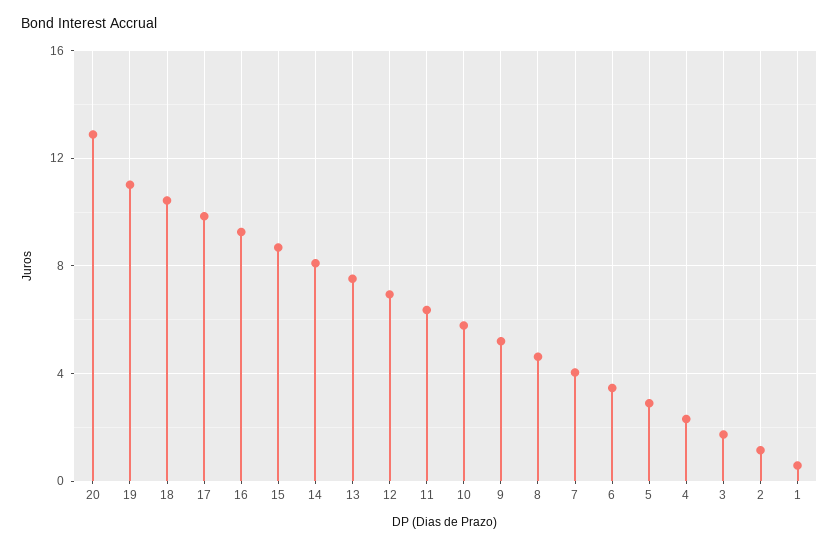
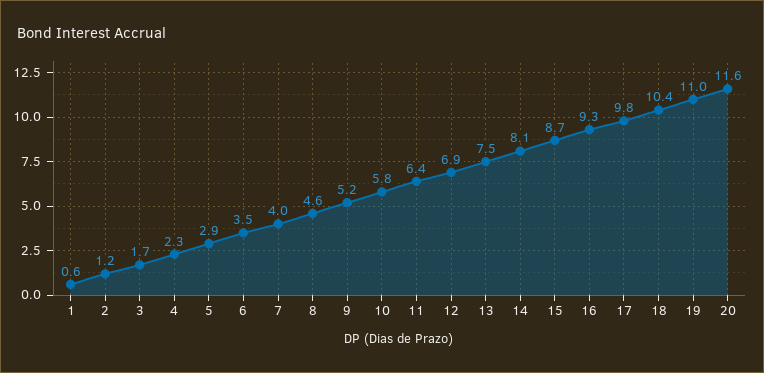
  {
-   "20": 13,
+   "20": 11.6,
    "19": 11,
    "18": 10.4,
    "17": 9.8,
    "16": 9.3,
    "15": 8.7,
    "14": 8.1,
    "13": 7.5,
    "12": 6.9,
    "11": 6.4,
    "10": 5.8,
    "9": 5.2,
    "8": 4.6,
    "7": 4,
    "6": 3.5,
    "5": 2.9,
    "4": 2.3,
    "3": 1.7,
    "2": 1.2,
    "1": 0.6
  }

